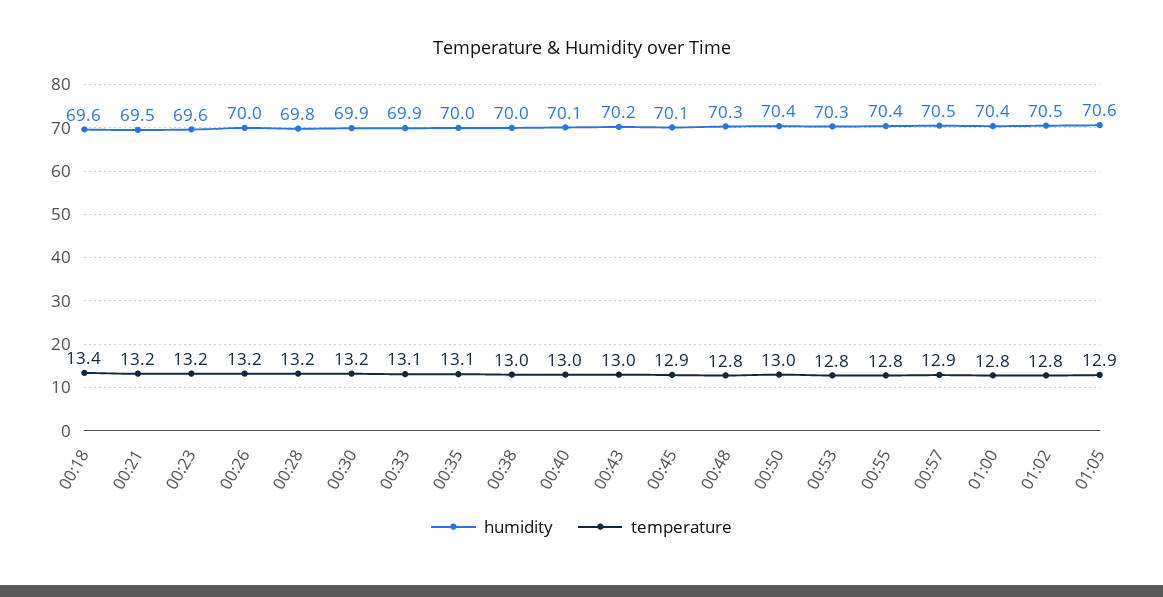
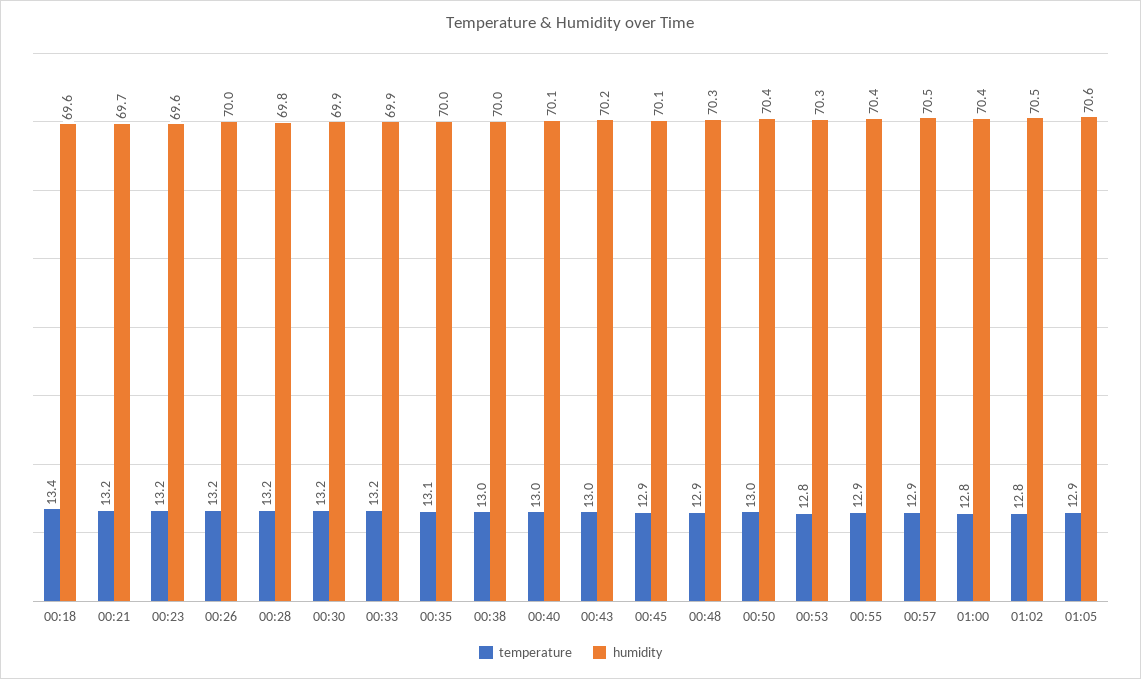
  {
    "humidity": {
      "00:18": 69.6,
-     "00:21": 69.5,
+     "00:21": 69.7,
      "00:23": 69.6,
      "00:26": 70,
      "00:28": 69.8,
      "00:30": 69.9,
      "00:33": 69.9,
      "00:35": 70,
      "00:38": 70,
      "00:40": 70.1,
      "00:43": 70.2,
      "00:45": 70.1,
      "00:48": 70.3,
      "00:50": 70.4,
      "00:53": 70.3,
      "00:55": 70.4,
      "00:57": 70.5,
      "01:00": 70.4,
      "01:02": 70.5,
      "01:05": 70.6
    },
    "temperature": {
      "00:18": 13.4,
      "00:21": 13.2,
      "00:23": 13.2,
      "00:26": 13.2,
      "00:28": 13.2,
      "00:30": 13.2,
-     "00:33": 13.1,
+     "00:33": 13.2,
      "00:35": 13.1,
      "00:38": 13,
      "00:40": 13,
      "00:43": 13,
      "00:45": 12.9,
-     "00:48": 12.8,
+     "00:48": 12.9,
      "00:50": 13,
      "00:53": 12.8,
-     "00:55": 12.8,
+     "00:55": 12.9,
      "00:57": 12.9,
      "01:00": 12.8,
      "01:02": 12.8,
      "01:05": 12.9
    }
  }

